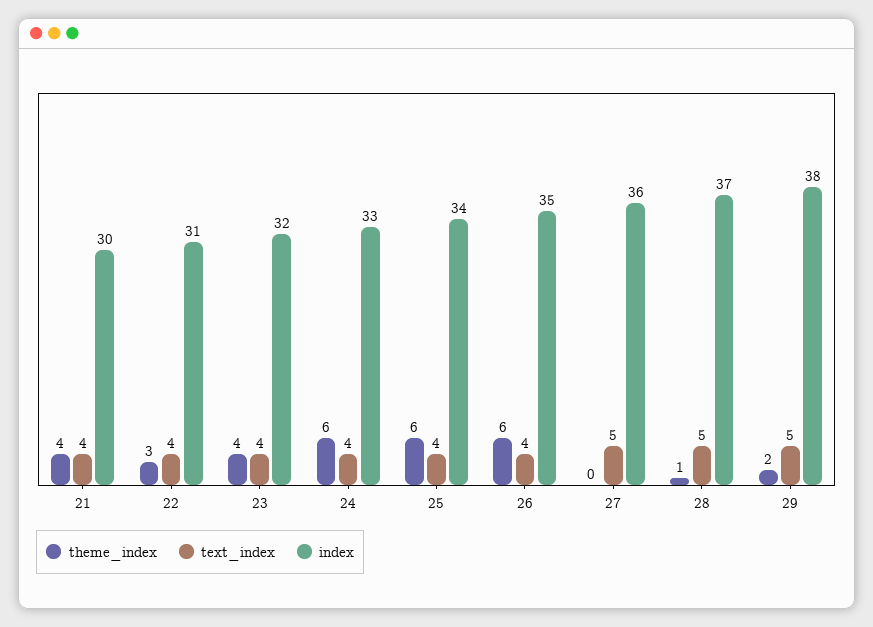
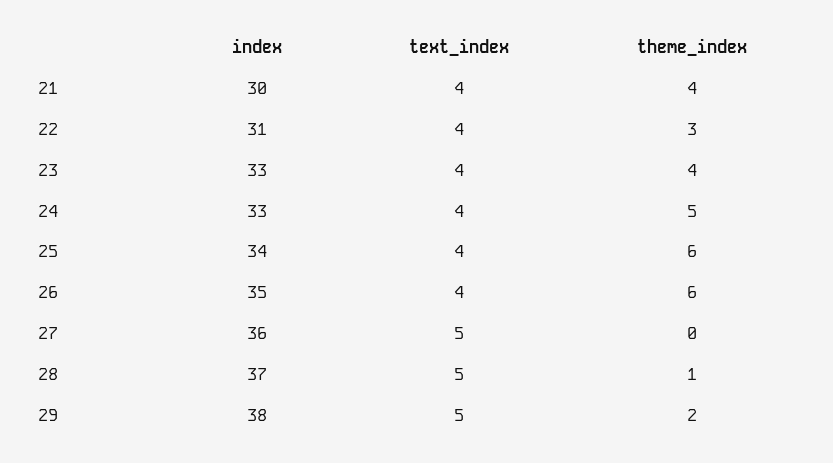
  {
    "theme_index": {
      "21": 4,
      "22": 3,
      "23": 4,
-     "24": 6,
+     "24": 5,
      "25": 6,
      "26": 6,
      "27": 0,
      "28": 1,
      "29": 2
    },
    "text_index": {
      "21": 4,
      "22": 4,
      "23": 4,
      "24": 4,
      "25": 4,
      "26": 4,
      "27": 5,
      "28": 5,
      "29": 5
    },
    "index": {
      "21": 30,
      "22": 31,
-     "23": 32,
+     "23": 33,
      "24": 33,
      "25": 34,
      "26": 35,
      "27": 36,
      "28": 37,
      "29": 38
    }
  }

